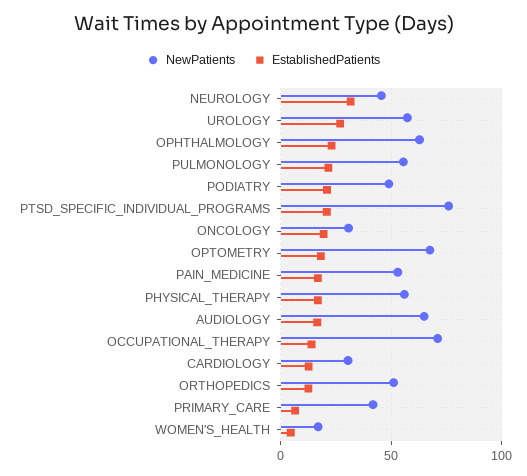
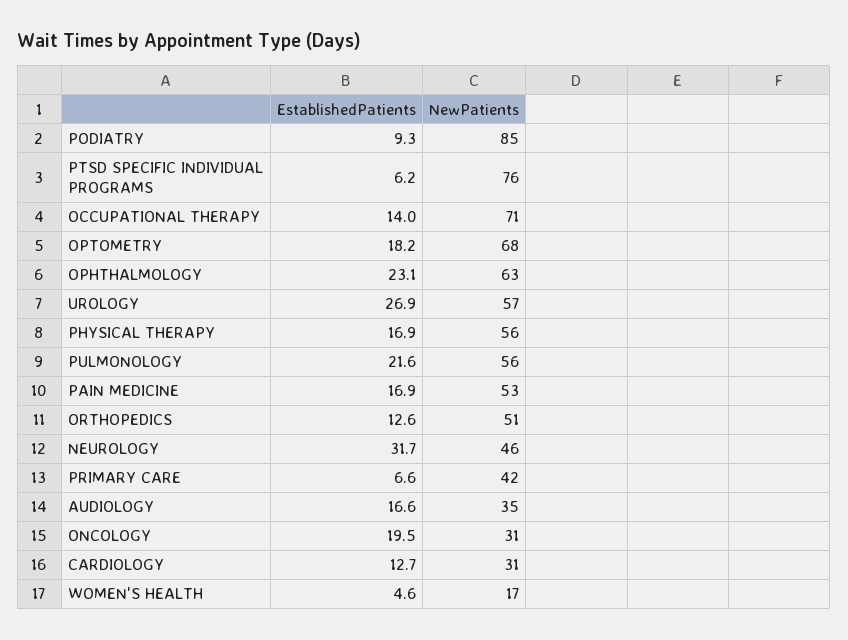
  {
    "NewPatients": {
      "NEUROLOGY": 46,
      "UROLOGY": 57,
      "OPHTHALMOLOGY": 63,
      "PULMONOLOGY": 56,
-     "PODIATRY": 50,
+     "PODIATRY": 85,
      "PTSD_SPECIFIC_INDIVIDUAL_PROGRAMS": 76,
      "ONCOLOGY": 31,
      "OPTOMETRY": 68,
      "PAIN_MEDICINE": 53,
      "PHYSICAL_THERAPY": 56,
-     "AUDIOLOGY": 65,
+     "AUDIOLOGY": 35,
      "OCCUPATIONAL_THERAPY": 71,
      "CARDIOLOGY": 31,
      "ORTHOPEDICS": 51,
      "PRIMARY_CARE": 42,
      "WOMEN'S_HEALTH": 17
    },
    "EstablishedPatients": {
      "NEUROLOGY": 31.7,
      "UROLOGY": 26.9,
      "OPHTHALMOLOGY": 23.1,
      "PULMONOLOGY": 21.6,
-     "PODIATRY": 20,
+     "PODIATRY": 9.3,
-     "PTSD_SPECIFIC_INDIVIDUAL_PROGRAMS": 20,
+     "PTSD_SPECIFIC_INDIVIDUAL_PROGRAMS": 6.2,
      "ONCOLOGY": 19.5,
      "OPTOMETRY": 18.2,
      "PAIN_MEDICINE": 16.9,
      "PHYSICAL_THERAPY": 16.9,
      "AUDIOLOGY": 16.6,
      "OCCUPATIONAL_THERAPY": 14,
      "CARDIOLOGY": 12.7,
      "ORTHOPEDICS": 12.6,
      "PRIMARY_CARE": 6.6,
      "WOMEN'S_HEALTH": 4.6
    }
  }

